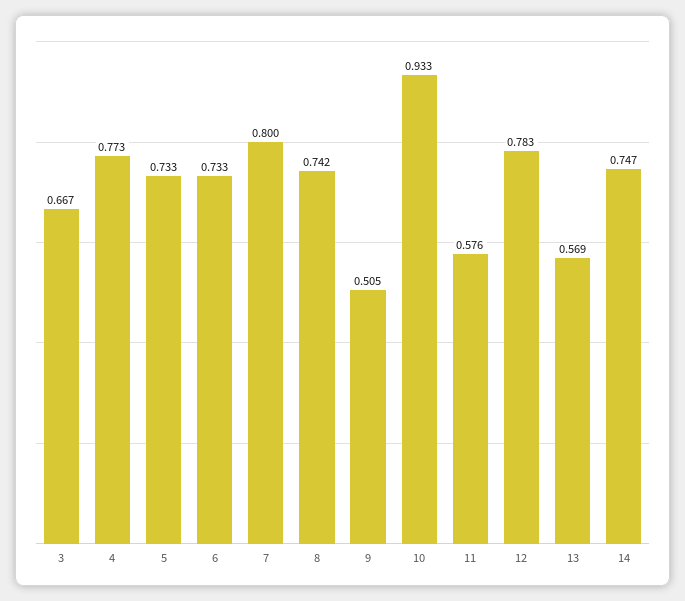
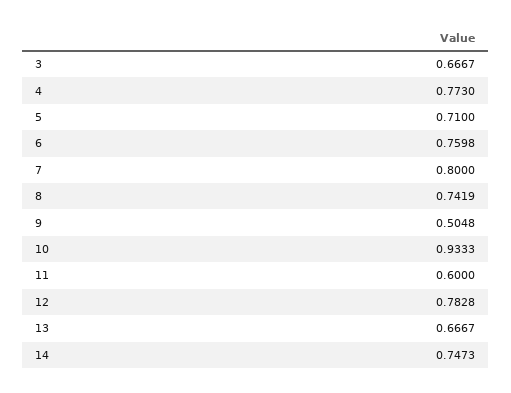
  {
    "3": 0.6667,
    "4": 0.773,
-   "5": 0.733,
+   "5": 0.71,
-   "6": 0.733,
+   "6": 0.7598,
    "7": 0.8,
    "8": 0.7419,
    "9": 0.5048,
    "10": 0.9333,
-   "11": 0.576,
+   "11": 0.6,
    "12": 0.7828,
-   "13": 0.569,
+   "13": 0.6667,
    "14": 0.7473
  }

